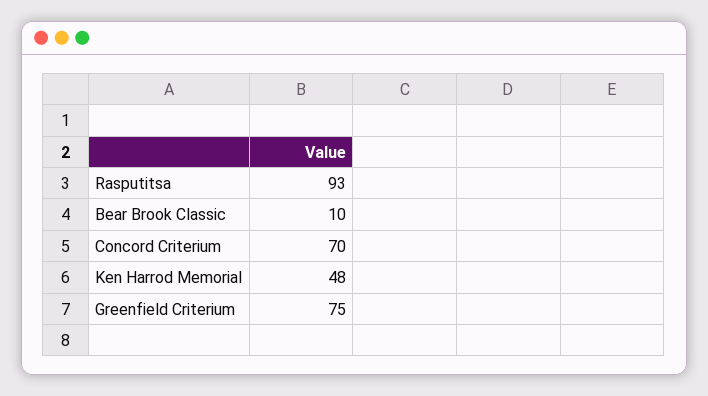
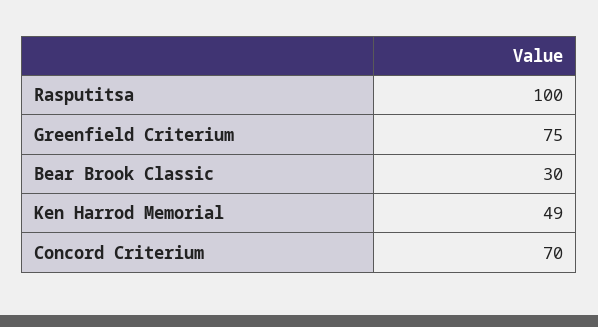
  {
-   "Rasputitsa": 93,
+   "Rasputitsa": 100,
-   "Bear Brook Classic": 10,
+   "Bear Brook Classic": 30,
    "Concord Criterium": 70,
-   "Ken Harrod Memorial": 48,
+   "Ken Harrod Memorial": 49,
    "Greenfield Criterium": 75
  }

